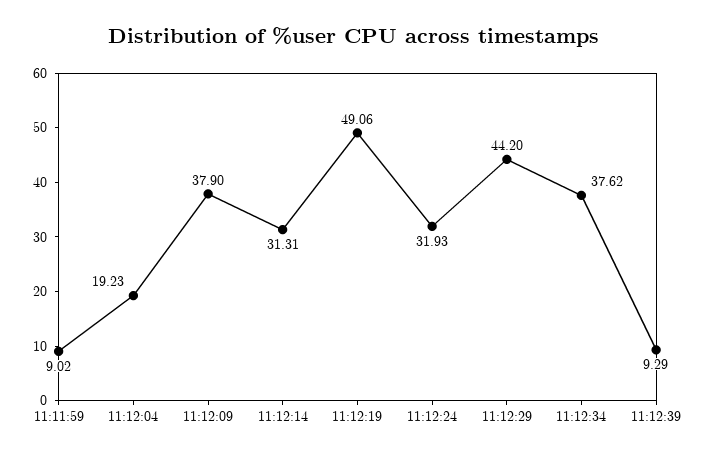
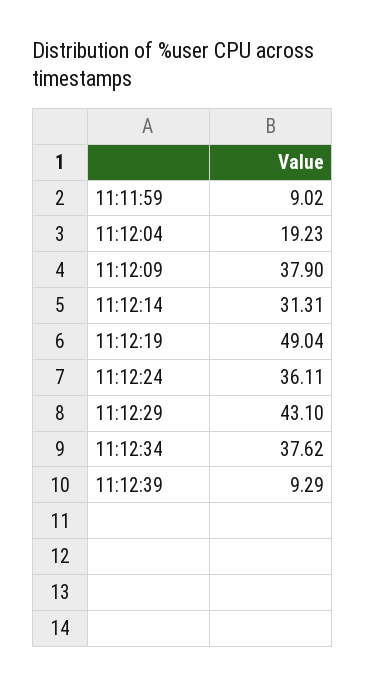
  {
    "11:11:59": 9.02,
    "11:12:04": 19.23,
    "11:12:09": 37.9,
    "11:12:14": 31.31,
-   "11:12:19": 49.06,
+   "11:12:19": 49.04,
-   "11:12:24": 31.93,
+   "11:12:24": 36.11,
-   "11:12:29": 44.2,
+   "11:12:29": 43.1,
    "11:12:34": 37.62,
    "11:12:39": 9.29
  }

